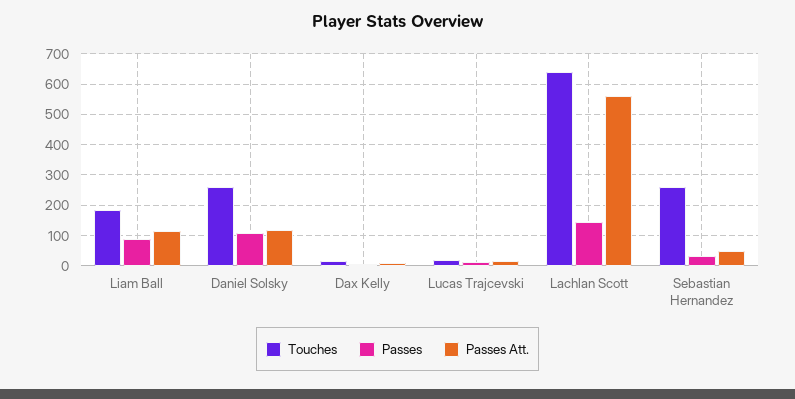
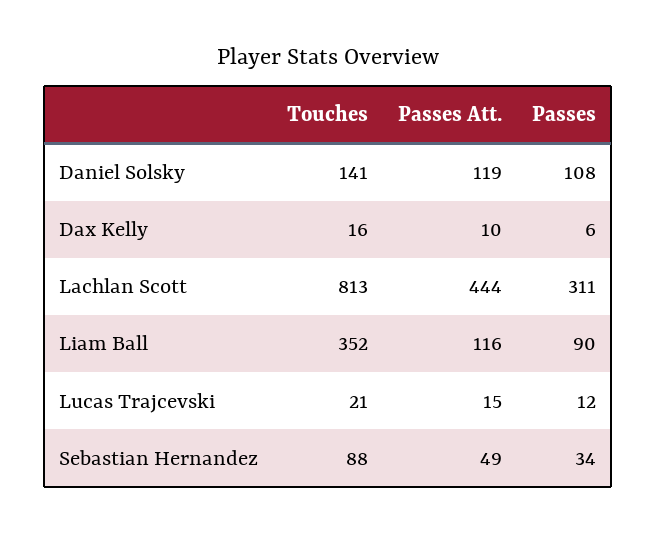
  {
    "Touches": {
-     "Liam Ball": 180,
+     "Liam Ball": 352,
-     "Daniel Solsky": 260,
+     "Daniel Solsky": 141,
      "Dax Kelly": 16,
      "Lucas Trajcevski": 21,
-     "Lachlan Scott": 640,
+     "Lachlan Scott": 813,
-     "Sebastian Hernandez": 260
+     "Sebastian Hernandez": 88
    },
    "Passes": {
      "Liam Ball": 90,
      "Daniel Solsky": 108,
      "Dax Kelly": 6,
      "Lucas Trajcevski": 12,
-     "Lachlan Scott": 140,
+     "Lachlan Scott": 311,
      "Sebastian Hernandez": 34
    },
    "Passes Att.": {
      "Liam Ball": 116,
      "Daniel Solsky": 119,
      "Dax Kelly": 10,
      "Lucas Trajcevski": 15,
-     "Lachlan Scott": 560,
+     "Lachlan Scott": 444,
      "Sebastian Hernandez": 49
    }
  }

